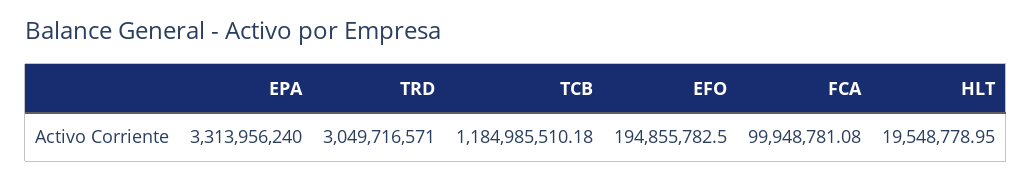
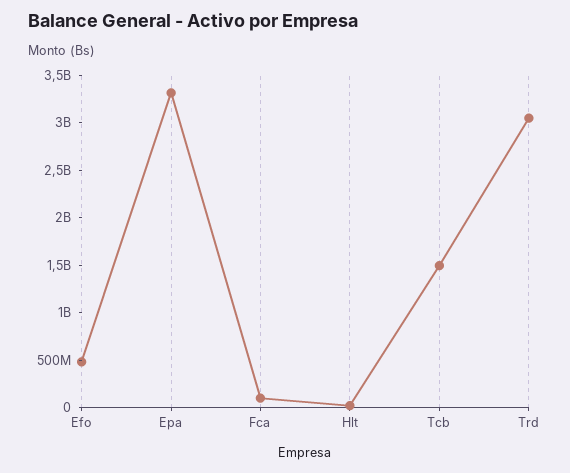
  {
    "EPA": 3313956240,
    "TRD": 3049716571,
-   "TCB": 1184985510.18,
+   "TCB": 1500000000,
-   "EFO": 194855782.5,
+   "EFO": 500000000,
    "FCA": 99948781.08,
    "HLT": 19548778.95
  }

